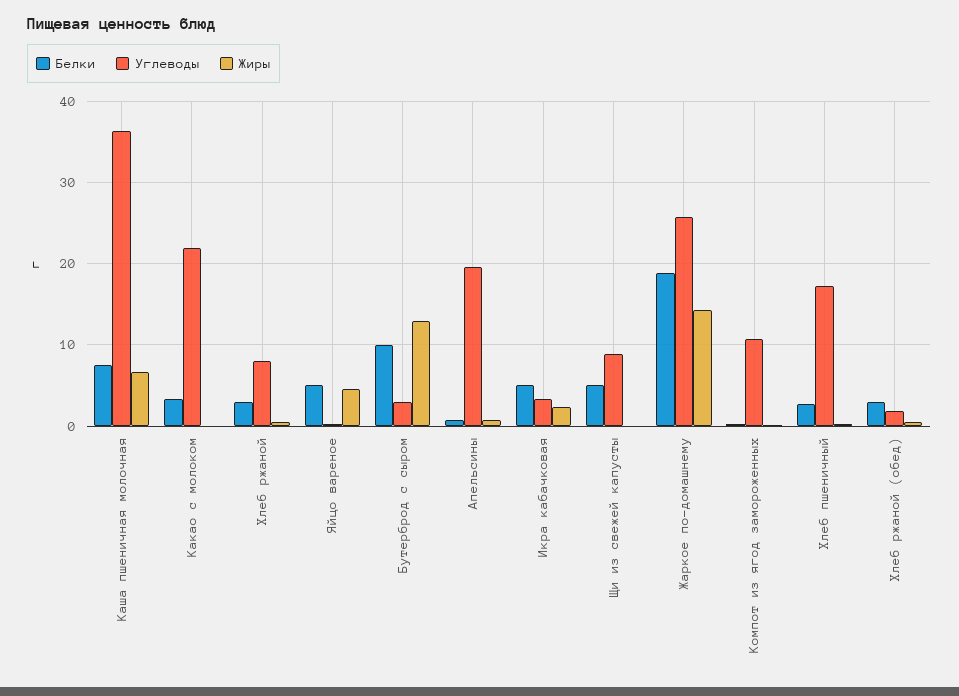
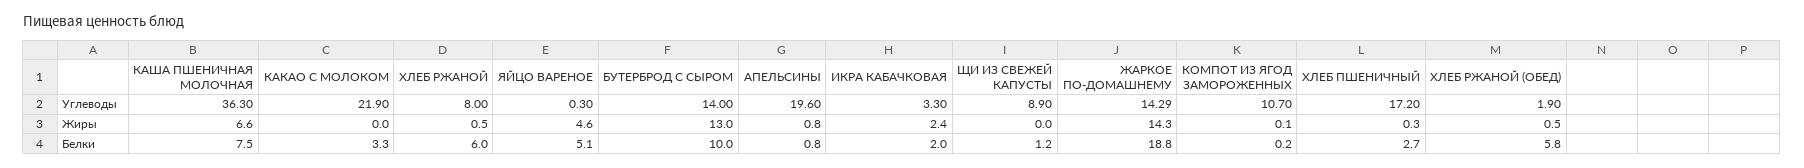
  {
    "Белки": {
      "Каша пшеничная молочная": 7.5,
      "Какао с молоком": 3.3,
-     "Хлеб ржаной": 3,
+     "Хлеб ржаной": 6,
      "Яйцо вареное": 5.1,
      "Бутерброд с сыром": 10,
      "Апельсины": 0.8,
-     "Икра кабачковая": 5,
+     "Икра кабачковая": 2,
-     "Щи из свежей капусты": 5,
+     "Щи из свежей капусты": 1.2,
      "Жаркое по-домашнему": 18.8,
      "Компот из ягод замороженных": 0.2,
      "Хлеб пшеничный": 2.7,
-     "Хлеб ржаной (обед)": 3
+     "Хлеб ржаной (обед)": 5.8
    },
    "Углеводы": {
      "Каша пшеничная молочная": 36.3,
      "Какао с молоком": 21.9,
      "Хлеб ржаной": 8,
      "Яйцо вареное": 0.3,
-     "Бутерброд с сыром": 3,
+     "Бутерброд с сыром": 14,
      "Апельсины": 19.6,
      "Икра кабачковая": 3.3,
      "Щи из свежей капусты": 8.9,
-     "Жаркое по-домашнему": 26,
+     "Жаркое по-домашнему": 14.29,
      "Компот из ягод замороженных": 10.7,
      "Хлеб пшеничный": 17.2,
      "Хлеб ржаной (обед)": 1.9
    },
    "Жиры": {
      "Каша пшеничная молочная": 6.6,
      "Какао с молоком": 0,
      "Хлеб ржаной": 0.5,
      "Яйцо вареное": 4.6,
      "Бутерброд с сыром": 13,
      "Апельсины": 0.8,
      "Икра кабачковая": 2.4,
      "Щи из свежей капусты": 0,
      "Жаркое по-домашнему": 14.3,
      "Компот из ягод замороженных": 0.1,
      "Хлеб пшеничный": 0.3,
      "Хлеб ржаной (обед)": 0.5
    }
  }

